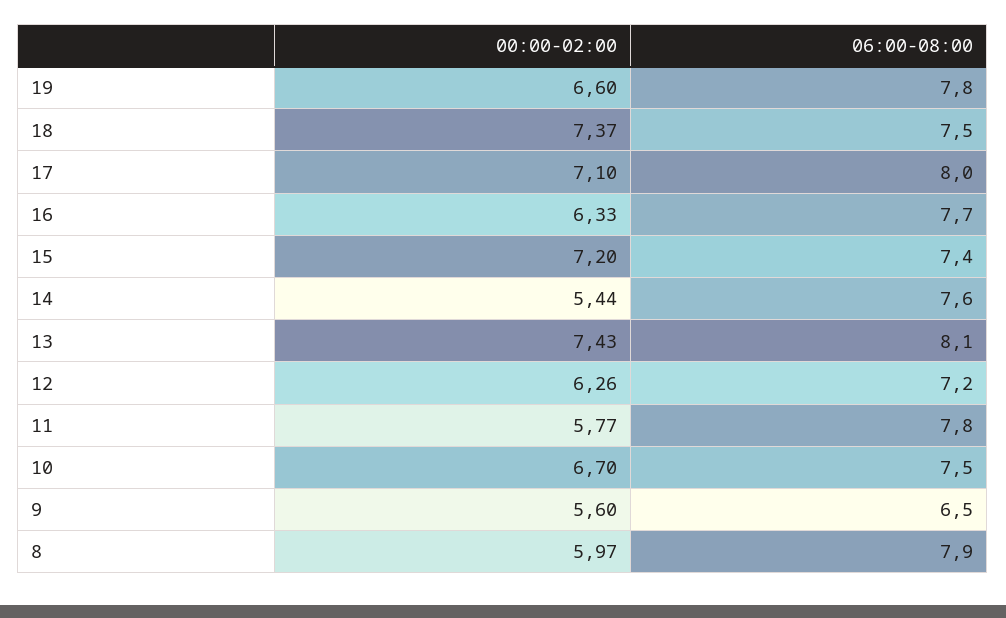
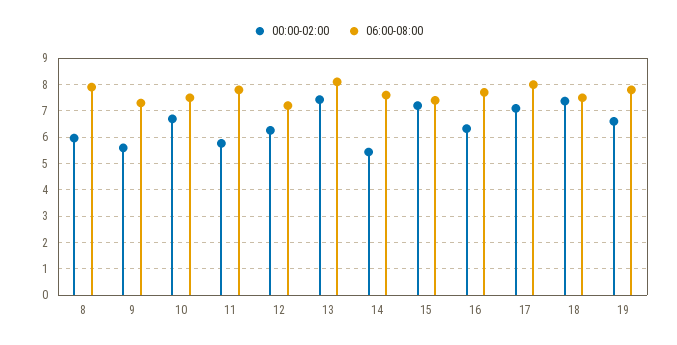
  {
    "00:00-02:00": {
      "19": 6.6,
      "18": 7.37,
      "17": 7.1,
      "16": 6.33,
      "15": 7.2,
      "14": 5.44,
      "13": 7.43,
      "12": 6.26,
      "11": 5.77,
      "10": 6.7,
      "9": 5.6,
      "8": 5.97
    },
    "06:00-08:00": {
      "19": 7.8,
      "18": 7.5,
      "17": 8,
      "16": 7.7,
      "15": 7.4,
      "14": 7.6,
      "13": 8.1,
      "12": 7.2,
      "11": 7.8,
      "10": 7.5,
-     "9": 6.5,
+     "9": 7.25,
      "8": 7.9
    }
  }

